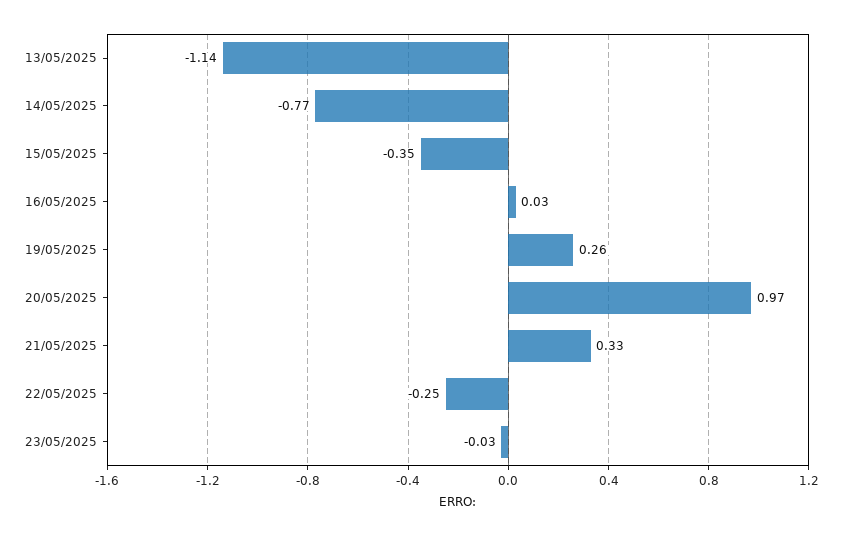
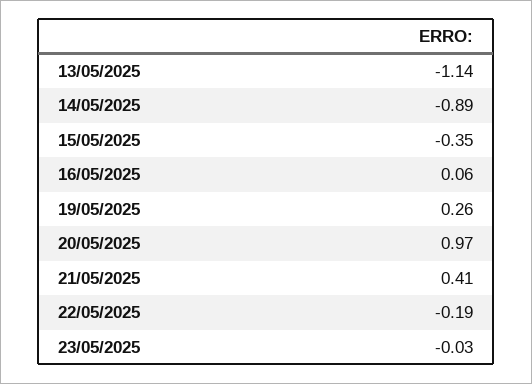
  {
    "13/05/2025": -1.14,
-   "14/05/2025": -0.77,
+   "14/05/2025": -0.89,
    "15/05/2025": -0.35,
-   "16/05/2025": 0.03,
+   "16/05/2025": 0.06,
    "19/05/2025": 0.26,
    "20/05/2025": 0.97,
-   "21/05/2025": 0.33,
+   "21/05/2025": 0.41,
-   "22/05/2025": -0.25,
+   "22/05/2025": -0.19,
    "23/05/2025": -0.03
  }

